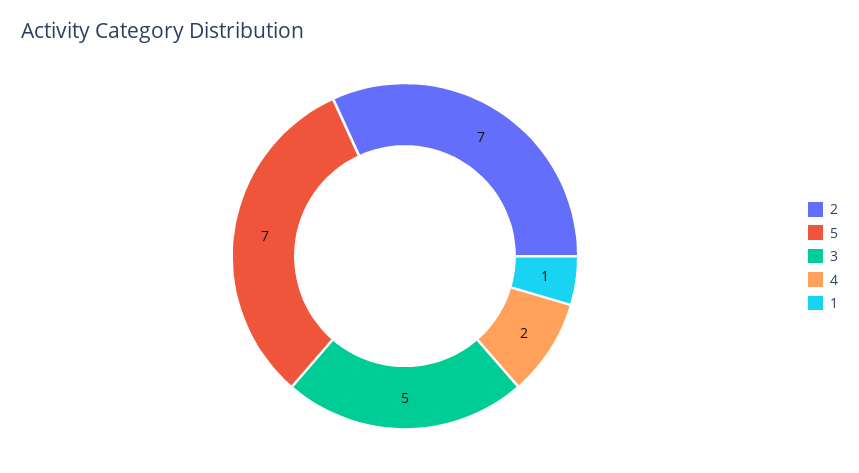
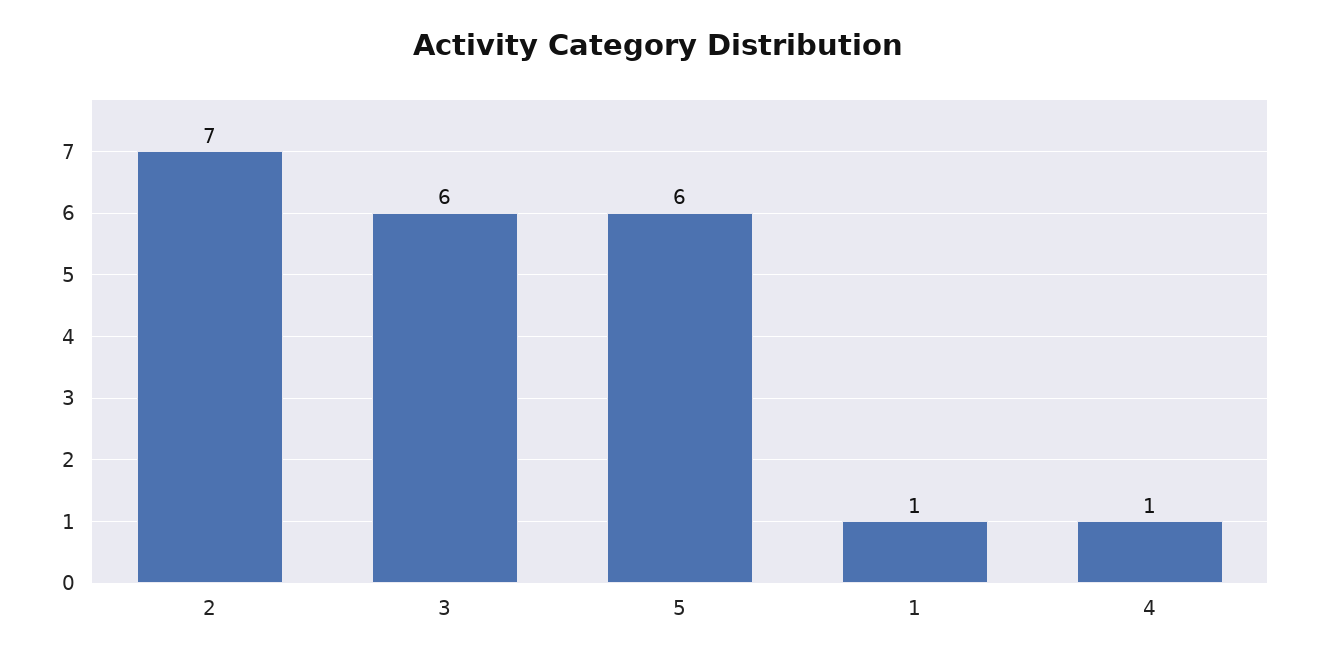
  {
    "2": 7,
-   "5": 7,
+   "5": 6,
-   "3": 5,
+   "3": 6,
-   "4": 2,
+   "4": 1,
    "1": 1
  }

